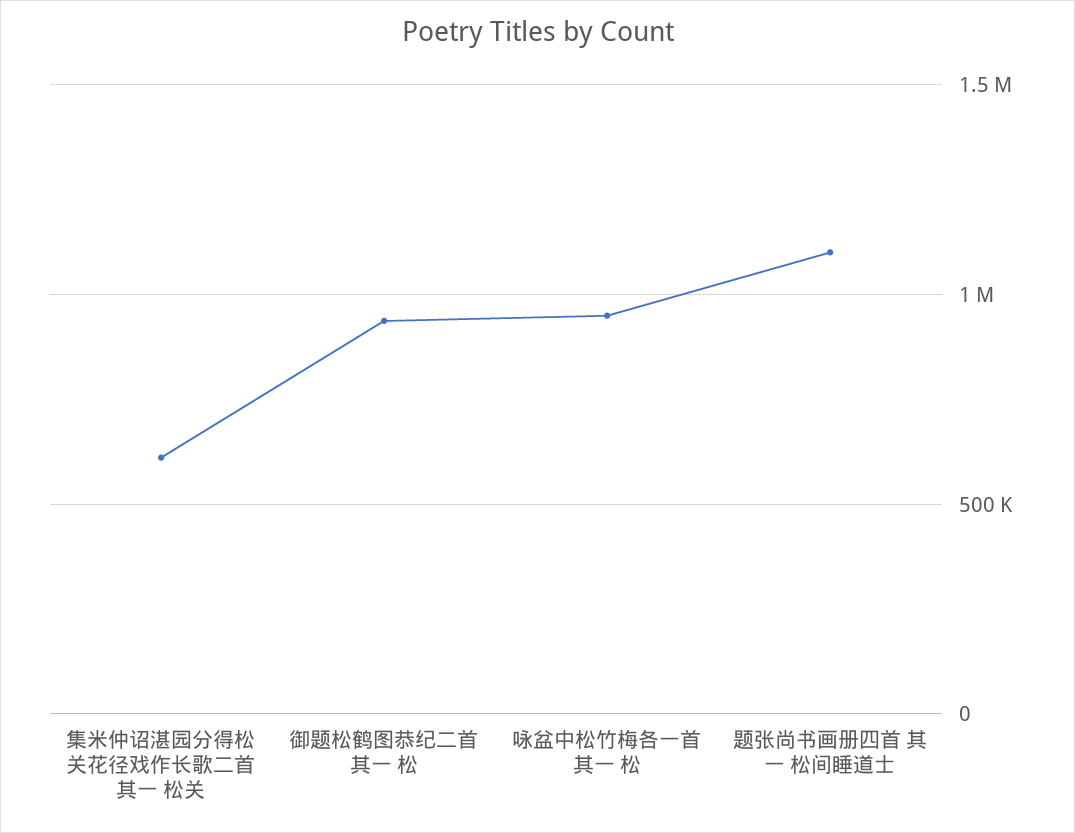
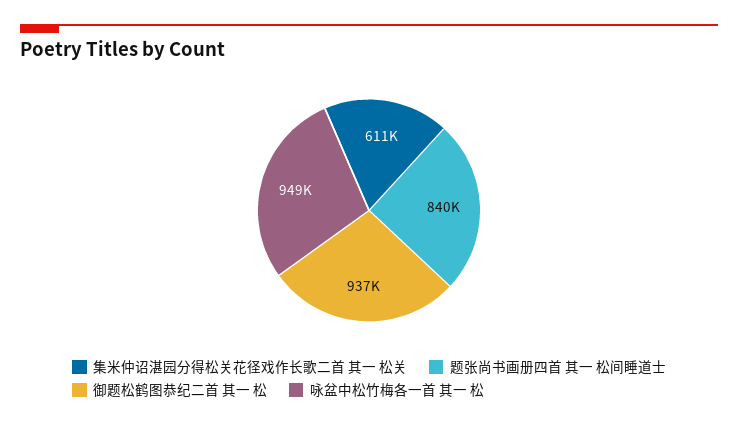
  {
    "集米仲诏湛园分得松关花径戏作长歌二首 其一 松关": 611000,
    "御题松鹤图恭纪二首 其一 松": 937000,
    "咏盆中松竹梅各一首 其一 松": 949000,
-   "题张尚书画册四首 其一 松间睡道士": 1100000
+   "题张尚书画册四首 其一 松间睡道士": 840000
  }

